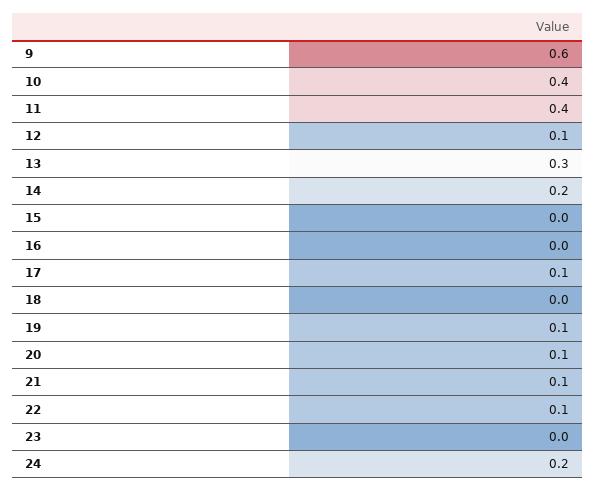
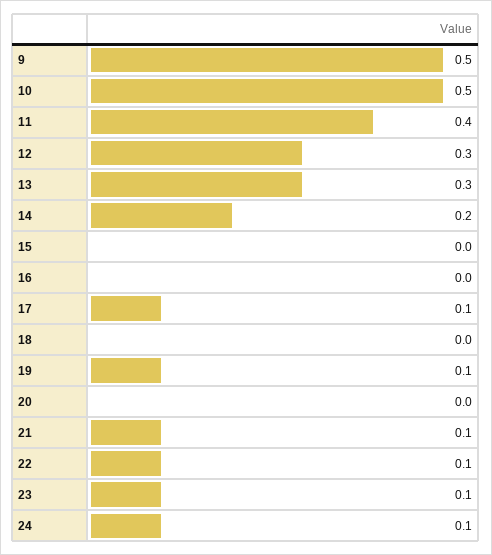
  {
-   "9": 0.6,
+   "9": 0.5,
-   "10": 0.4,
+   "10": 0.5,
    "11": 0.4,
-   "12": 0.1,
+   "12": 0.3,
    "13": 0.3,
    "14": 0.2,
    "15": 0,
    "16": 0,
    "17": 0.1,
    "18": 0,
    "19": 0.1,
-   "20": 0.1,
+   "20": 0,
    "21": 0.1,
    "22": 0.1,
-   "23": 0,
+   "23": 0.1,
-   "24": 0.2
+   "24": 0.1
  }

